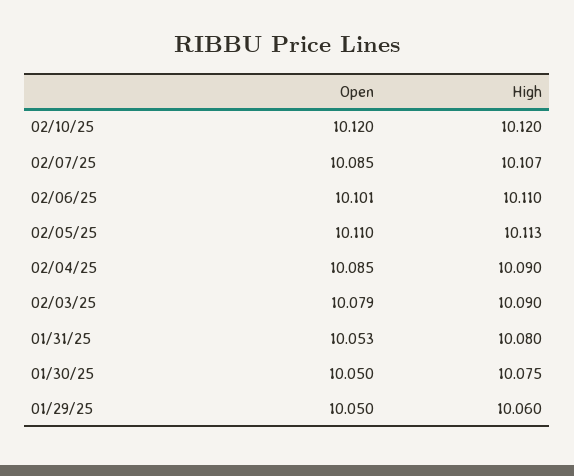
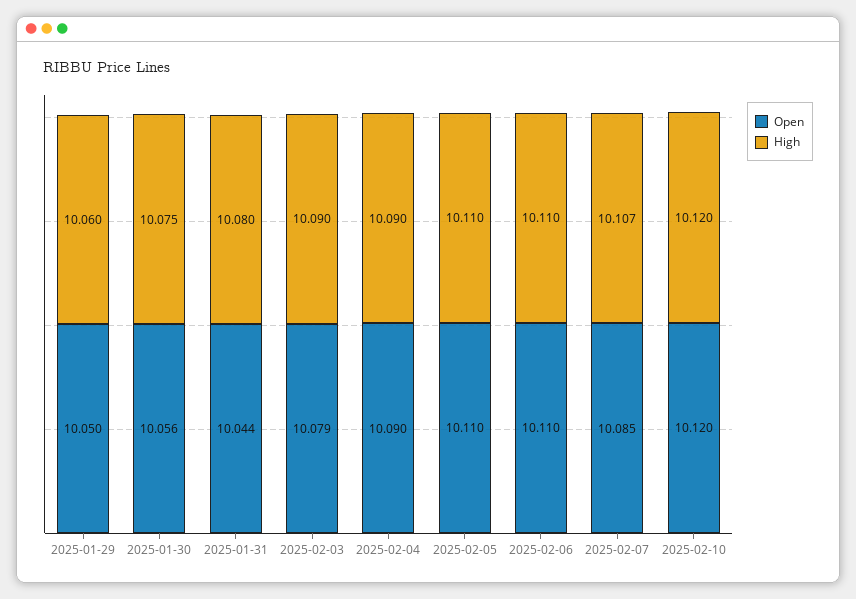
  {
    "Open": {
      "02/10/25": 10.12,
      "02/07/25": 10.085,
-     "02/06/25": 10.101,
+     "02/06/25": 10.11,
      "02/05/25": 10.11,
-     "02/04/25": 10.085,
+     "02/04/25": 10.09,
      "02/03/25": 10.079,
-     "01/31/25": 10.053,
+     "01/31/25": 10.044,
-     "01/30/25": 10.05,
+     "01/30/25": 10.056,
      "01/29/25": 10.05
    },
    "High": {
      "02/10/25": 10.12,
      "02/07/25": 10.107,
      "02/06/25": 10.11,
-     "02/05/25": 10.113,
+     "02/05/25": 10.11,
      "02/04/25": 10.09,
      "02/03/25": 10.09,
      "01/31/25": 10.08,
      "01/30/25": 10.075,
      "01/29/25": 10.06
    }
  }

